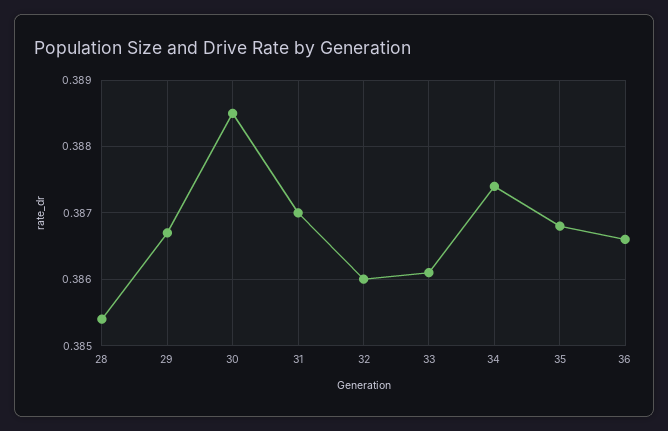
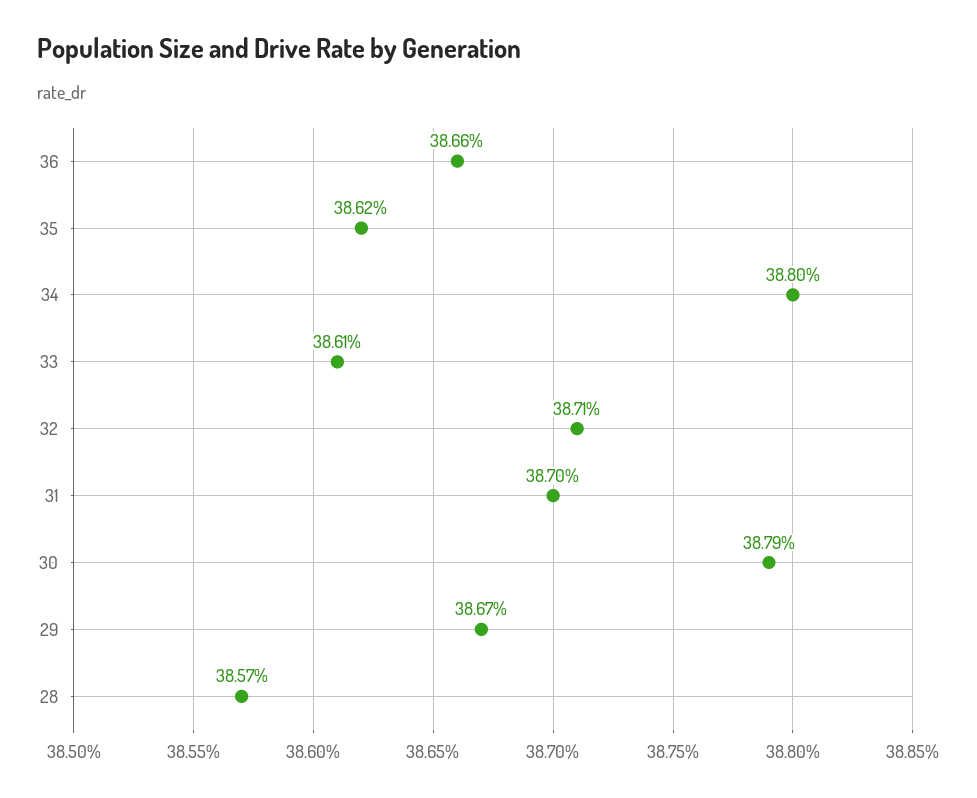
  {
-   "28": 0.3854,
+   "28": 0.3857,
    "29": 0.3867,
-   "30": 0.3885,
+   "30": 0.3879,
    "31": 0.387,
-   "32": 0.386,
+   "32": 0.3871,
    "33": 0.3861,
-   "34": 0.3874,
+   "34": 0.388,
-   "35": 0.3868,
+   "35": 0.3862,
    "36": 0.3866
  }

